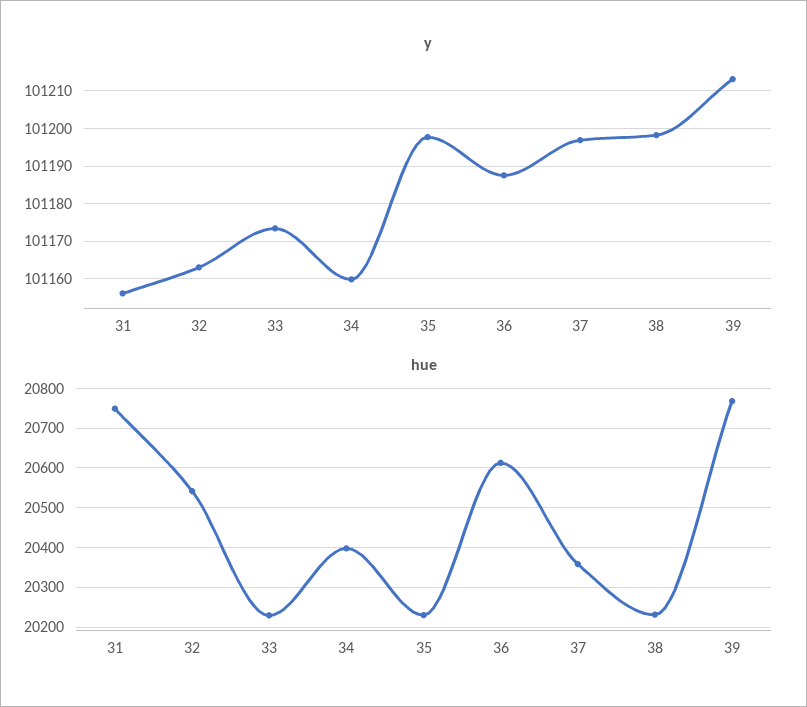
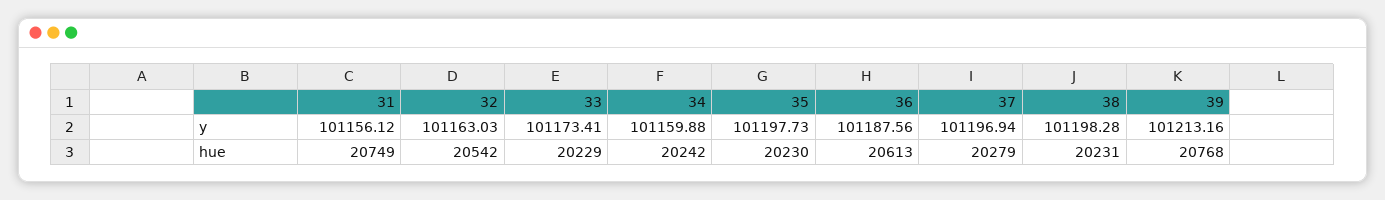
  {
    "y": {
      "31": 101156.12,
      "32": 101163.03,
      "33": 101173.41,
      "34": 101159.88,
      "35": 101197.73,
      "36": 101187.56,
      "37": 101196.94,
      "38": 101198.28,
      "39": 101213.16
    },
    "hue": {
      "31": 20749,
      "32": 20542,
      "33": 20229,
-     "34": 20400,
+     "34": 20242,
      "35": 20230,
      "36": 20613,
-     "37": 20360,
+     "37": 20279,
      "38": 20231,
      "39": 20768
    }
  }

